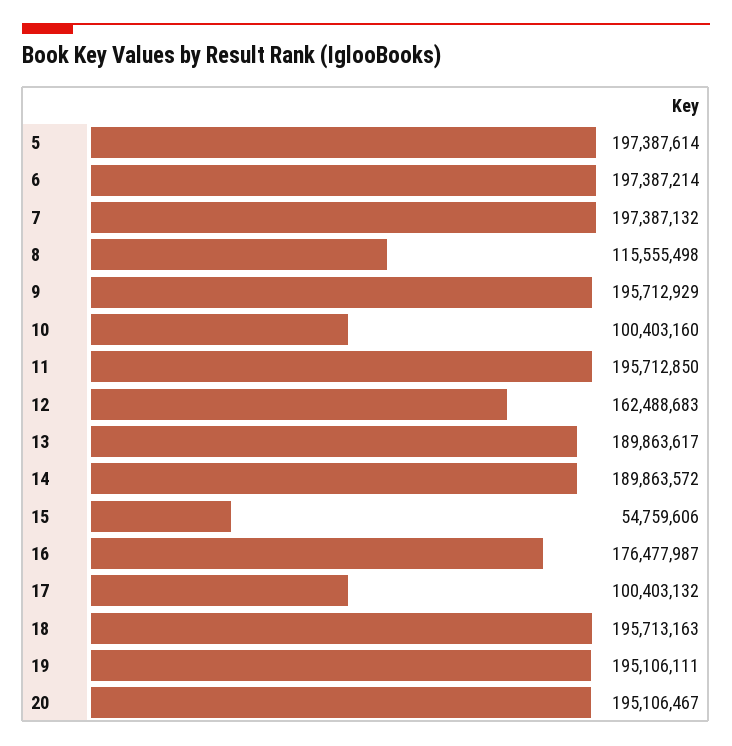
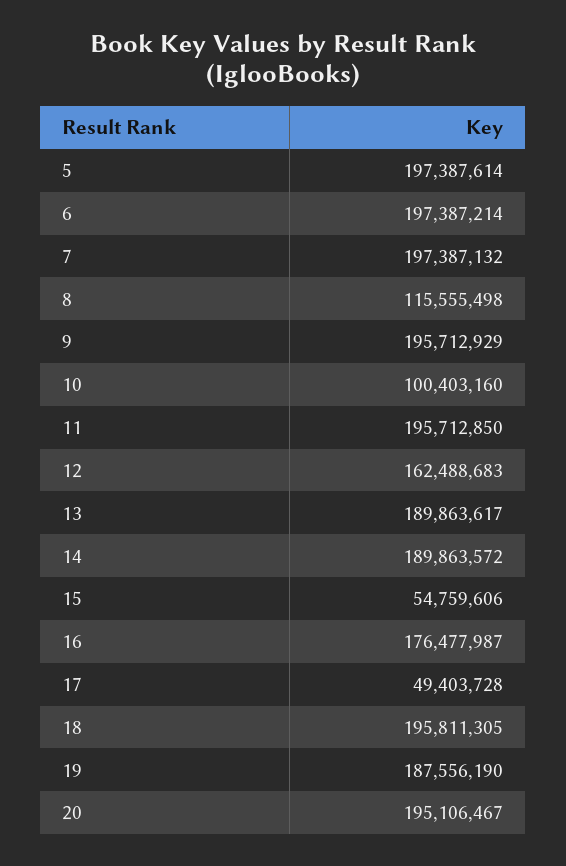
  {
    "5": 197387614,
    "6": 197387214,
    "7": 197387132,
    "8": 115555498,
    "9": 195712929,
    "10": 100403160,
    "11": 195712850,
    "12": 162488683,
    "13": 189863617,
    "14": 189863572,
    "15": 54759606,
    "16": 176477987,
-   "17": 100403132,
+   "17": 49403728,
-   "18": 195713163,
+   "18": 195811305,
-   "19": 195106111,
+   "19": 187556190,
    "20": 195106467
  }

